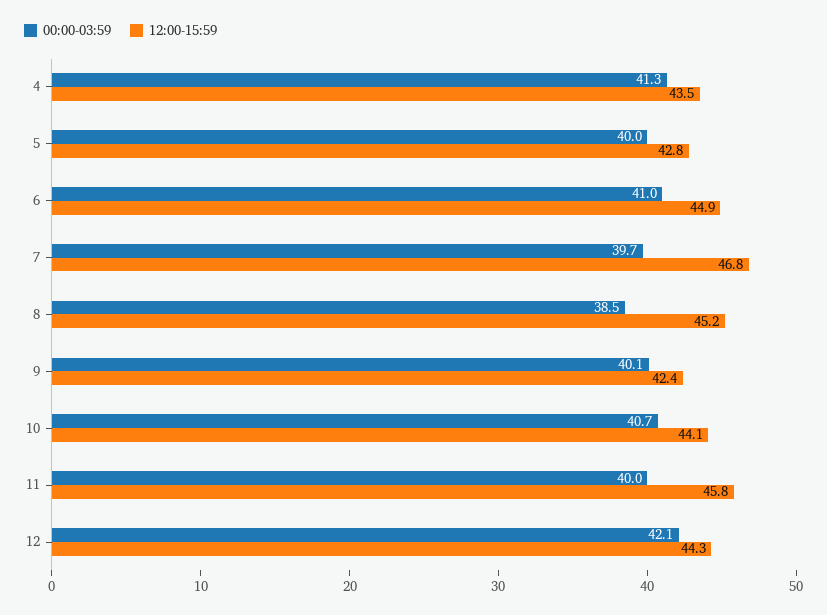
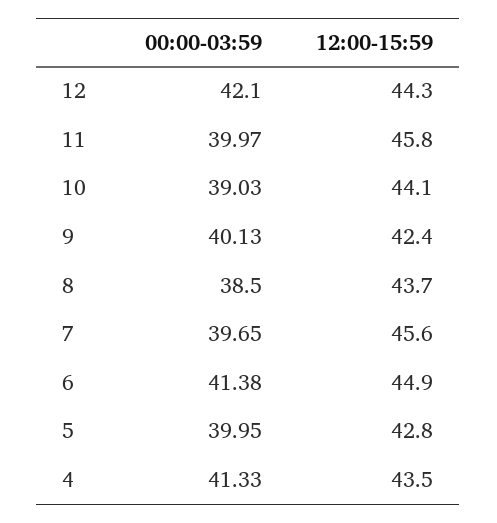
  {
    "00:00-03:59": {
      "4": 41.33,
      "5": 39.95,
-     "6": 41,
+     "6": 41.38,
      "7": 39.65,
      "8": 38.5,
      "9": 40.13,
-     "10": 40.7,
+     "10": 39.03,
      "11": 39.97,
      "12": 42.1
    },
    "12:00-15:59": {
      "4": 43.5,
      "5": 42.8,
      "6": 44.9,
-     "7": 46.8,
+     "7": 45.6,
-     "8": 45.2,
+     "8": 43.7,
      "9": 42.4,
      "10": 44.1,
      "11": 45.8,
      "12": 44.3
    }
  }

